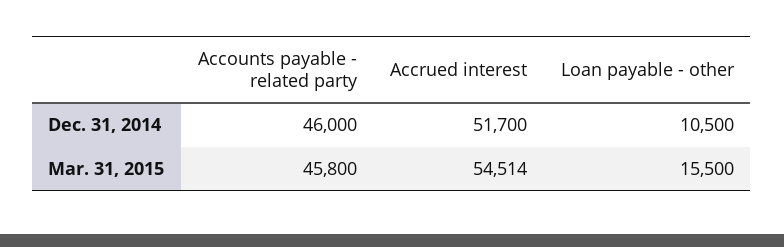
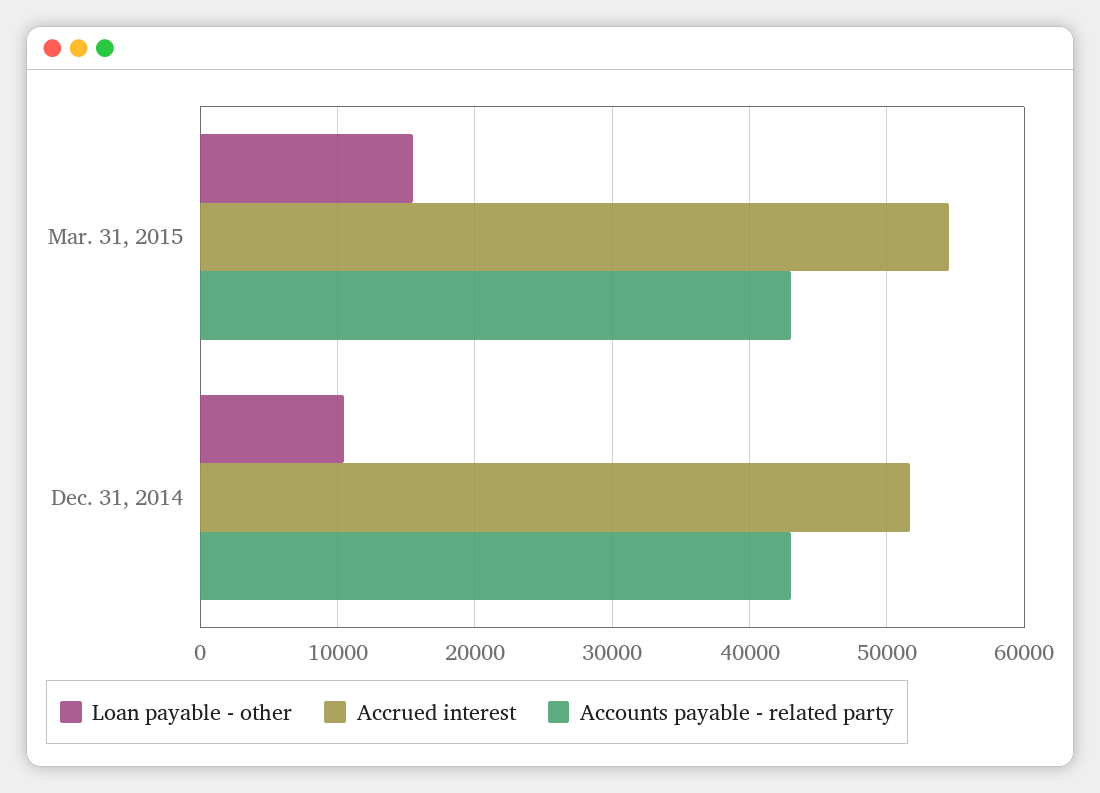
  {
    "Accounts payable - related party": {
-     "Dec. 31, 2014": 46000,
+     "Dec. 31, 2014": 43000,
-     "Mar. 31, 2015": 45800
+     "Mar. 31, 2015": 43000
    },
    "Accrued interest": {
      "Dec. 31, 2014": 51700,
      "Mar. 31, 2015": 54514
    },
    "Loan payable - other": {
      "Dec. 31, 2014": 10500,
      "Mar. 31, 2015": 15500
    }
  }

